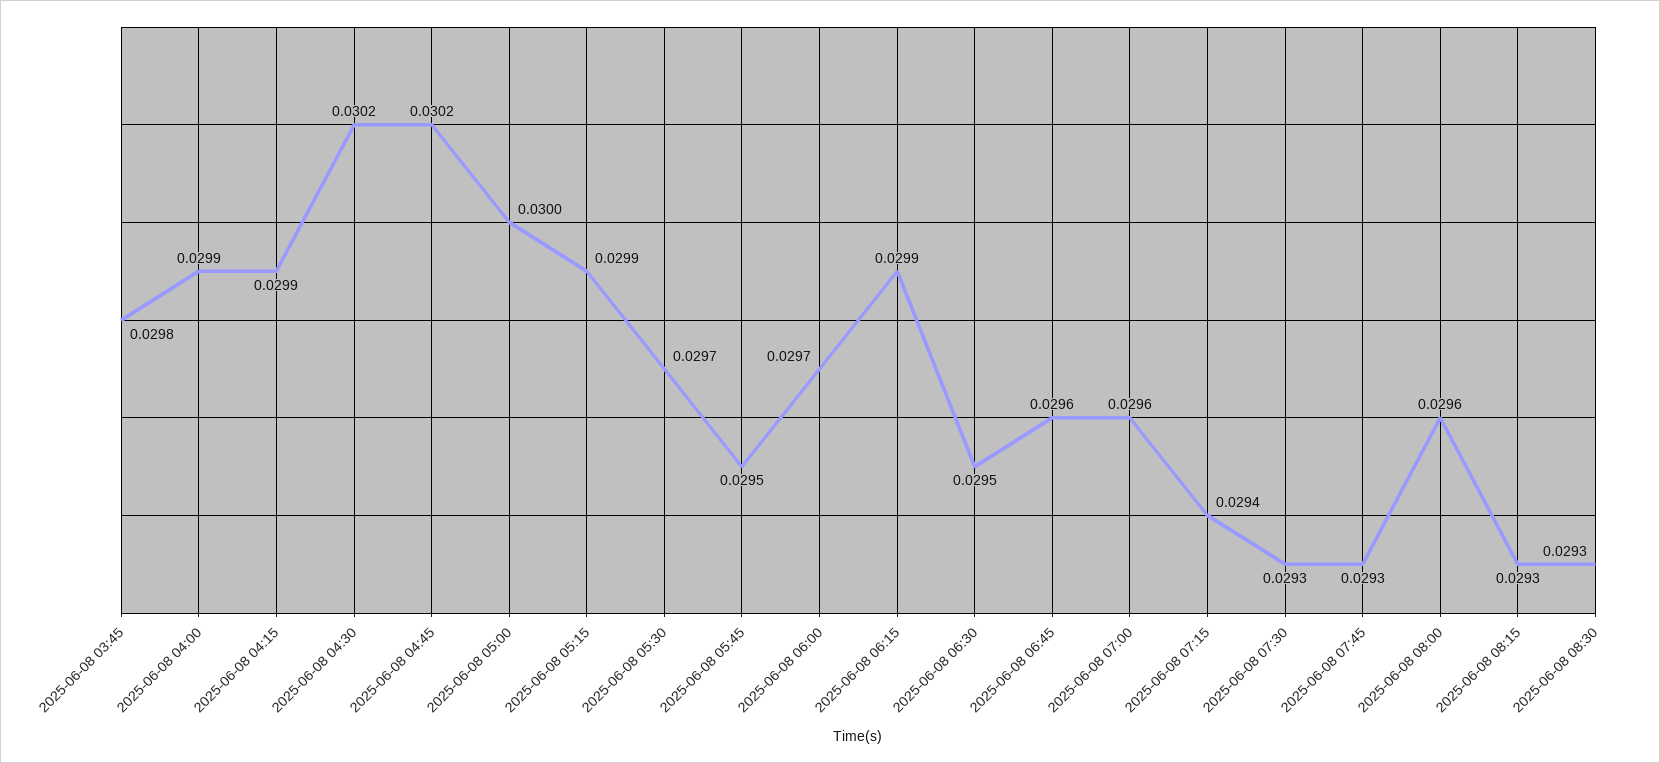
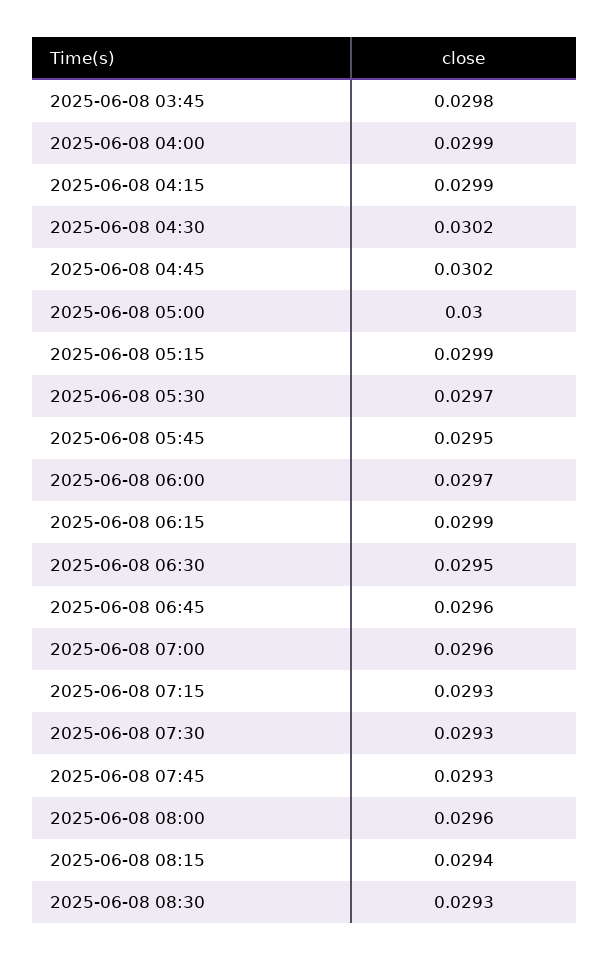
  {
    "2025-06-08 03:45": 0.0298,
    "2025-06-08 04:00": 0.0299,
    "2025-06-08 04:15": 0.0299,
    "2025-06-08 04:30": 0.0302,
    "2025-06-08 04:45": 0.0302,
    "2025-06-08 05:00": 0.03,
    "2025-06-08 05:15": 0.0299,
    "2025-06-08 05:30": 0.0297,
    "2025-06-08 05:45": 0.0295,
    "2025-06-08 06:00": 0.0297,
    "2025-06-08 06:15": 0.0299,
    "2025-06-08 06:30": 0.0295,
    "2025-06-08 06:45": 0.0296,
    "2025-06-08 07:00": 0.0296,
-   "2025-06-08 07:15": 0.0294,
+   "2025-06-08 07:15": 0.0293,
    "2025-06-08 07:30": 0.0293,
    "2025-06-08 07:45": 0.0293,
    "2025-06-08 08:00": 0.0296,
-   "2025-06-08 08:15": 0.0293,
+   "2025-06-08 08:15": 0.0294,
    "2025-06-08 08:30": 0.0293
  }

